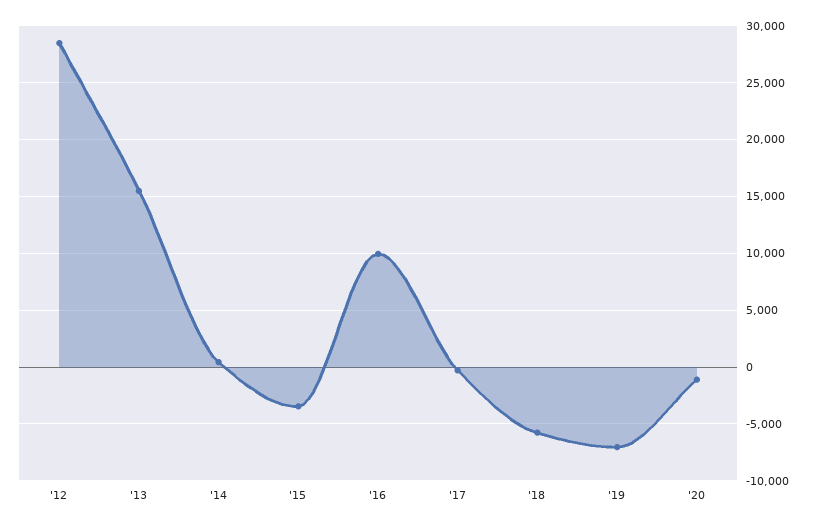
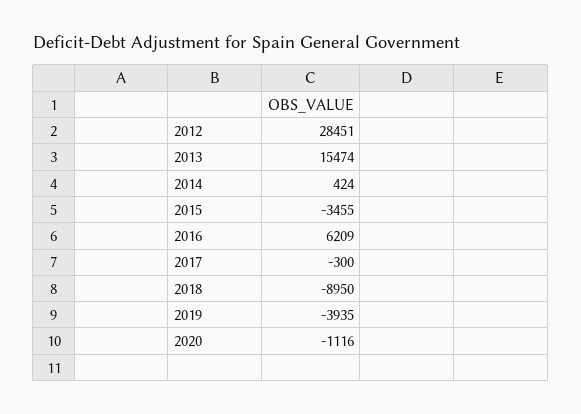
  {
    "'12": 28451,
    "'13": 15474,
    "'14": 424,
    "'15": -3455,
-   "'16": 10000,
+   "'16": 6209,
    "'17": -300,
-   "'18": -6000,
+   "'18": -8950,
-   "'19": -7000,
+   "'19": -3935,
    "'20": -1116
  }

